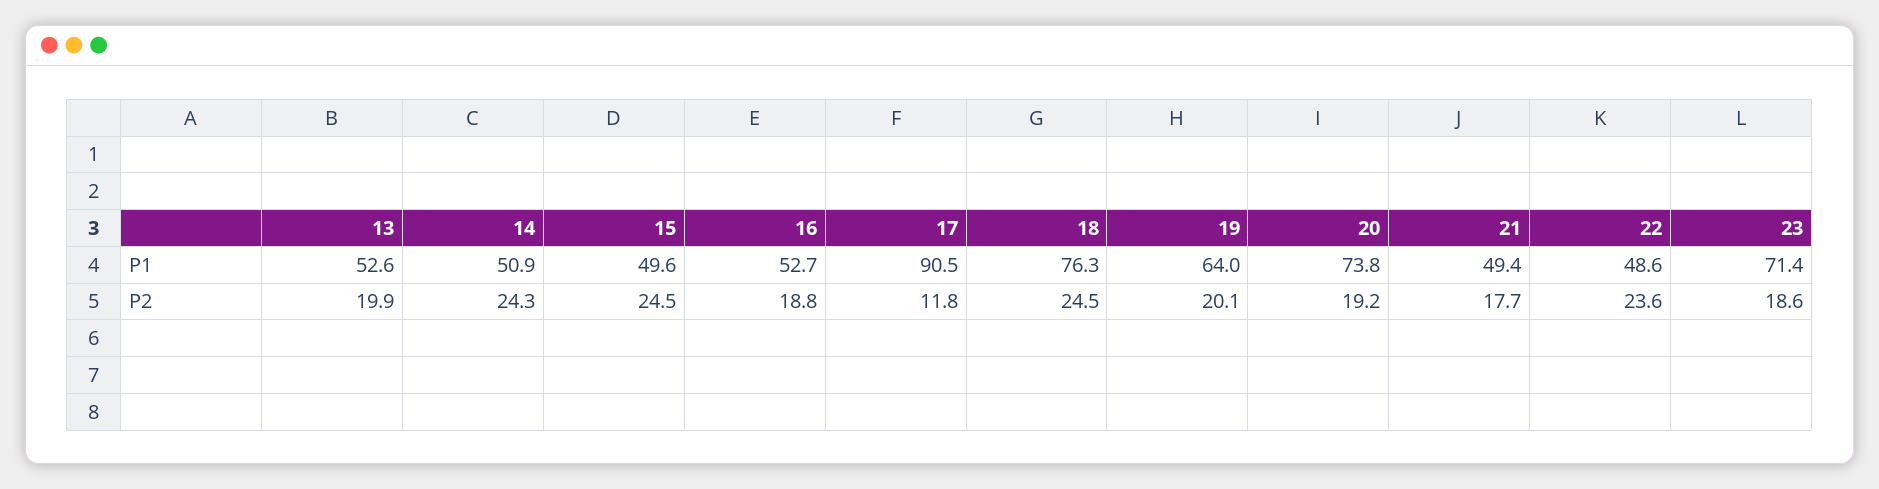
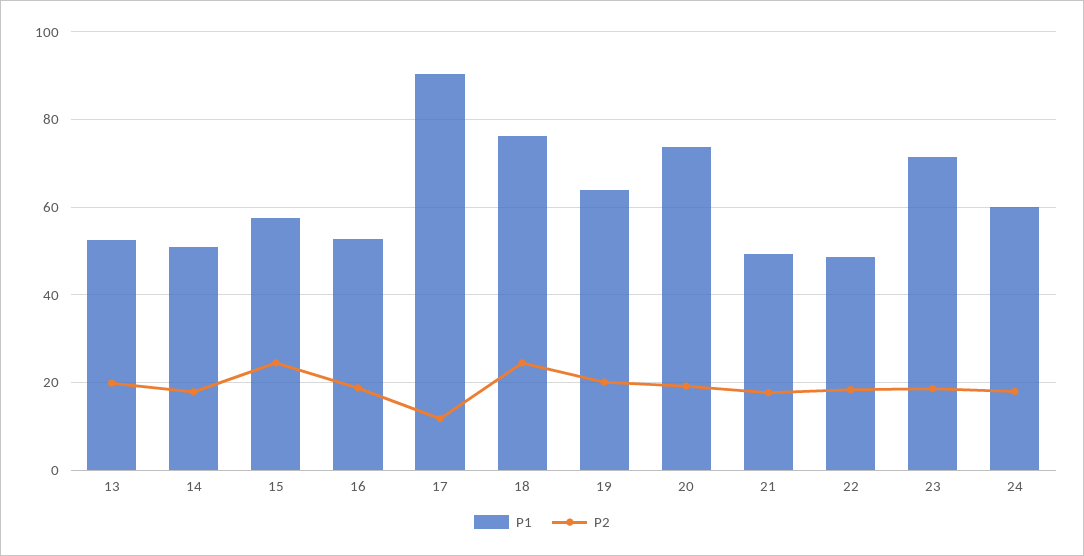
  {
    "P1": {
      "13": 52.6,
      "14": 50.9,
-     "15": 49.6,
+     "15": 58,
      "16": 52.7,
      "17": 90.5,
      "18": 76.3,
      "19": 64,
      "20": 73.8,
      "21": 49.4,
      "22": 48.6,
-     "23": 71.4
+     "23": 71.4,
+     "24": 60
    },
    "P2": {
      "13": 19.9,
-     "14": 24.3,
+     "14": 18,
      "15": 24.5,
      "16": 18.8,
      "17": 11.8,
      "18": 24.5,
      "19": 20.1,
      "20": 19.2,
      "21": 17.7,
-     "22": 23.6,
+     "22": 18,
-     "23": 18.6
+     "23": 18.6,
+     "24": 18
    }
  }

